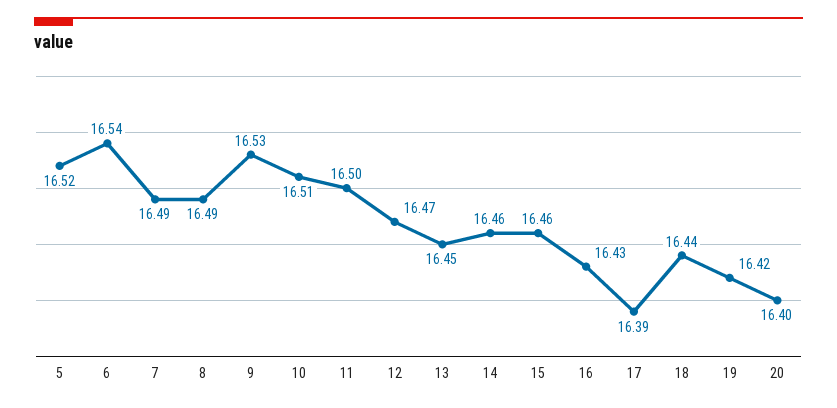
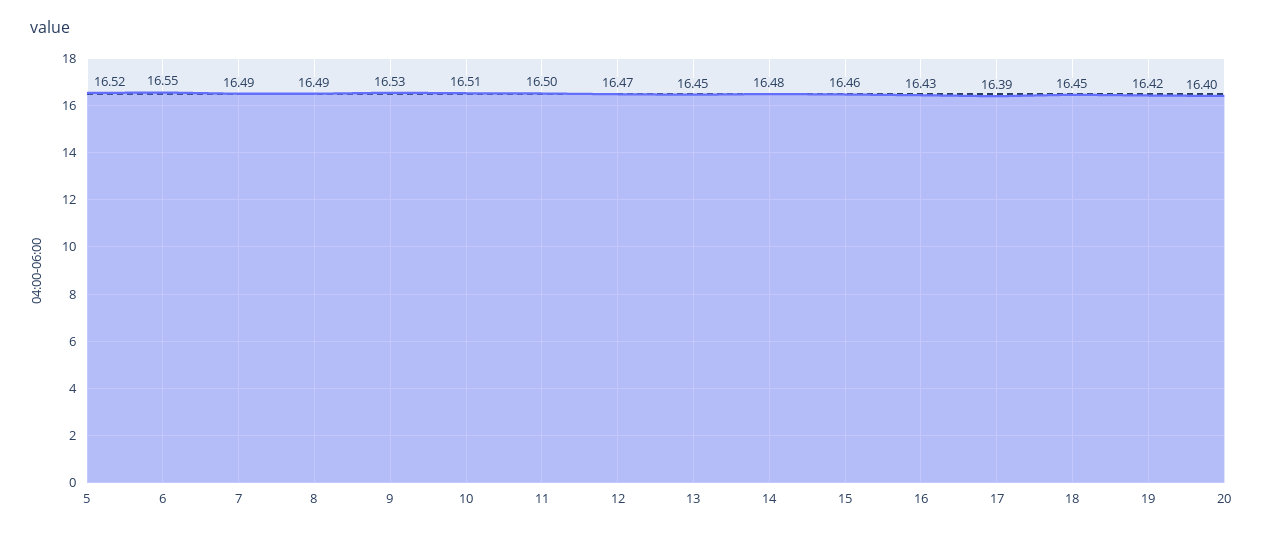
  {
    "5": 16.52,
-   "6": 16.54,
+   "6": 16.55,
    "7": 16.49,
    "8": 16.49,
    "9": 16.53,
    "10": 16.51,
    "11": 16.5,
    "12": 16.47,
    "13": 16.45,
-   "14": 16.46,
+   "14": 16.48,
    "15": 16.46,
    "16": 16.43,
    "17": 16.39,
-   "18": 16.44,
+   "18": 16.45,
    "19": 16.42,
    "20": 16.4
  }

